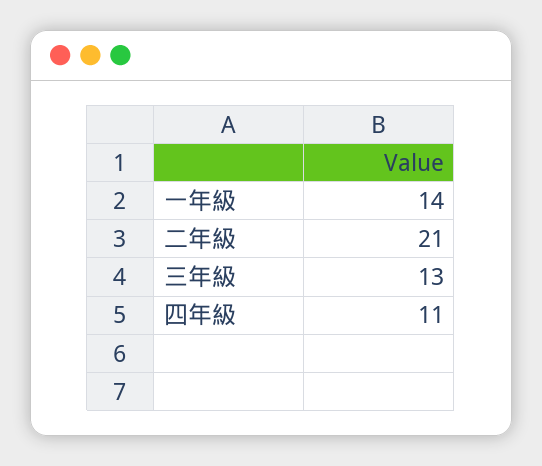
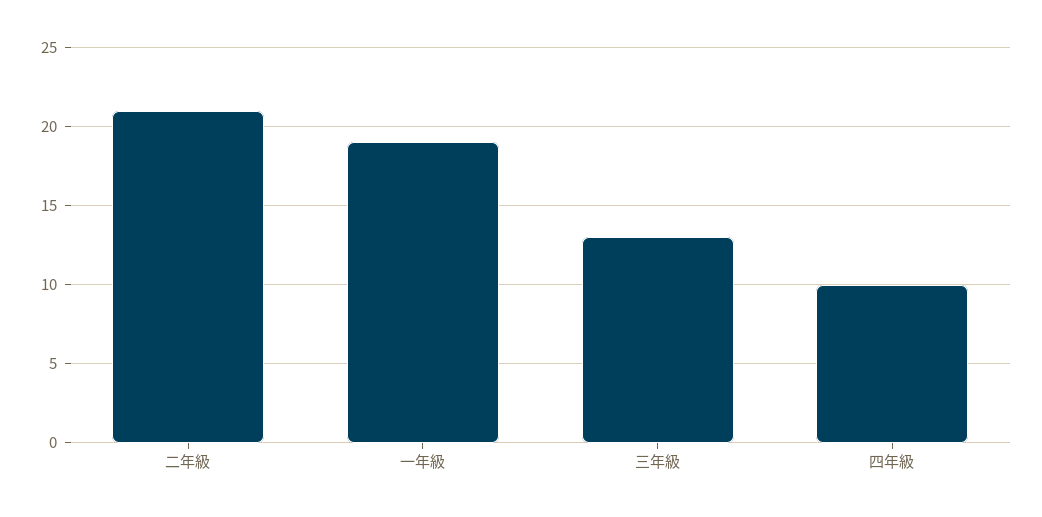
  {
-   "一年級": 14,
+   "一年級": 19,
    "二年級": 21,
    "三年級": 13,
-   "四年級": 11
+   "四年級": 10
  }

